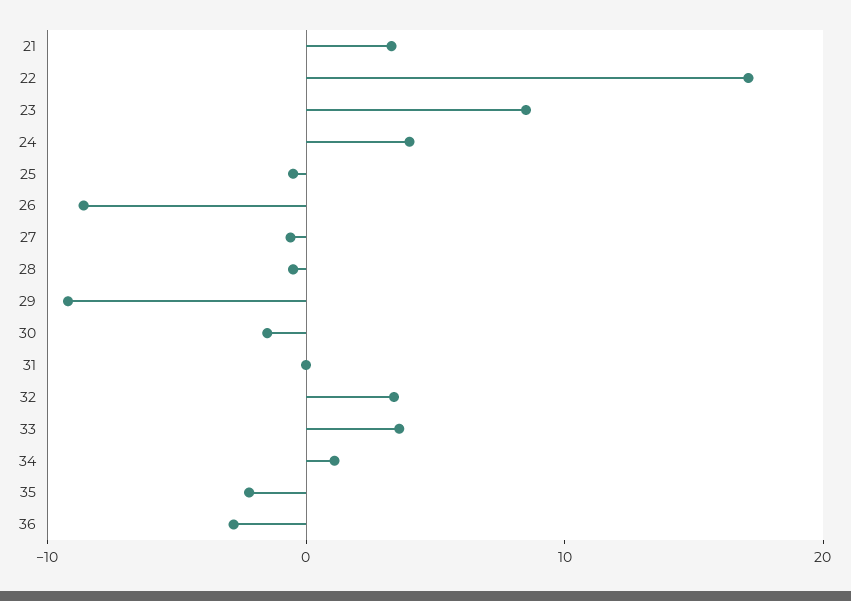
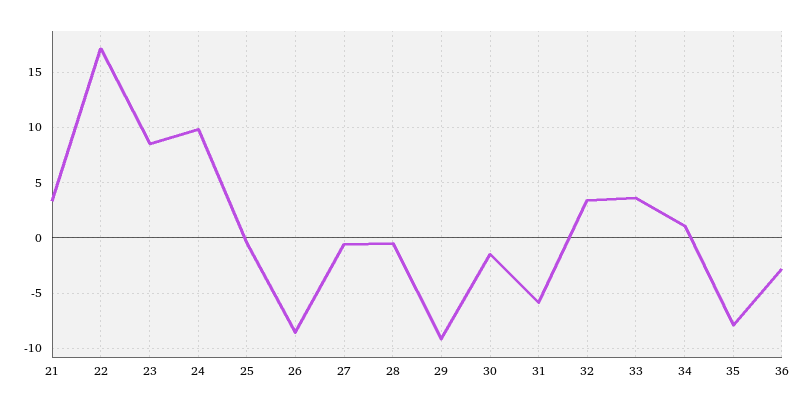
  {
    "21": 3,
    "22": 17,
    "23": 9,
-   "24": 4,
+   "24": 10,
    "25": -1,
    "26": -9,
    "27": -1,
    "28": -1,
    "29": -9,
    "30": -2,
-   "31": 0,
+   "31": -6,
    "32": 3,
    "33": 4,
    "34": 1,
-   "35": -2,
+   "35": -8,
    "36": -3
  }

